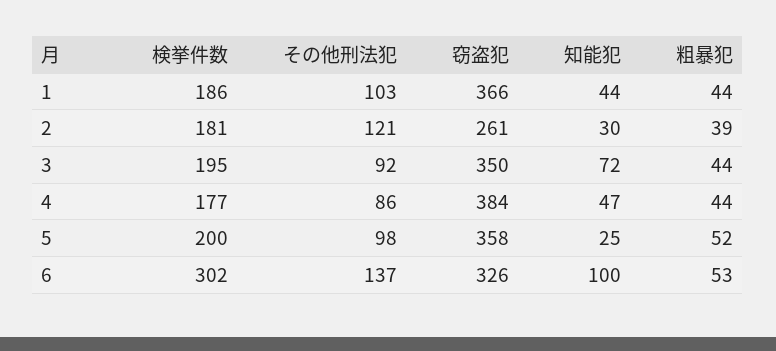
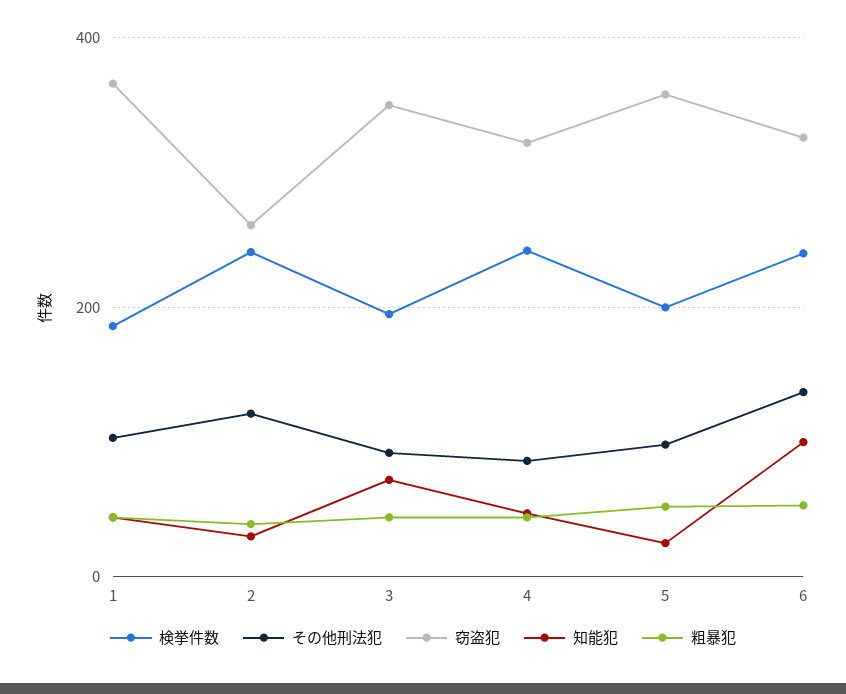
  {
    "検挙件数": {
      "1": 186,
-     "2": 181,
+     "2": 240,
      "3": 195,
-     "4": 177,
+     "4": 240,
      "5": 200,
-     "6": 302
+     "6": 240
    },
    "その他刑法犯": {
      "1": 103,
      "2": 121,
      "3": 92,
      "4": 86,
      "5": 98,
      "6": 137
    },
    "窃盗犯": {
      "1": 366,
      "2": 261,
      "3": 350,
-     "4": 384,
+     "4": 320,
      "5": 358,
      "6": 326
    },
    "知能犯": {
      "1": 44,
      "2": 30,
      "3": 72,
      "4": 47,
      "5": 25,
      "6": 100
    },
    "粗暴犯": {
      "1": 44,
      "2": 39,
      "3": 44,
      "4": 44,
      "5": 52,
      "6": 53
    }
  }

